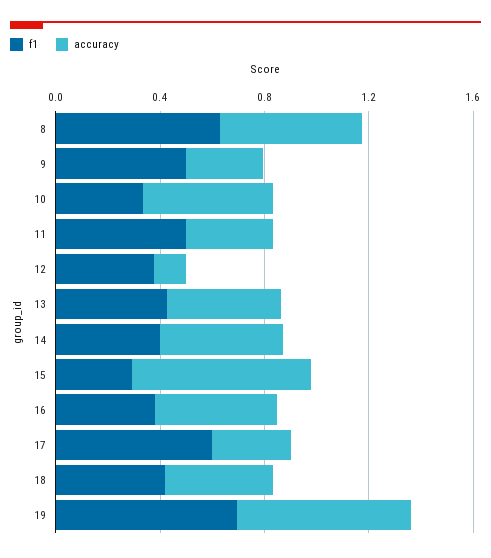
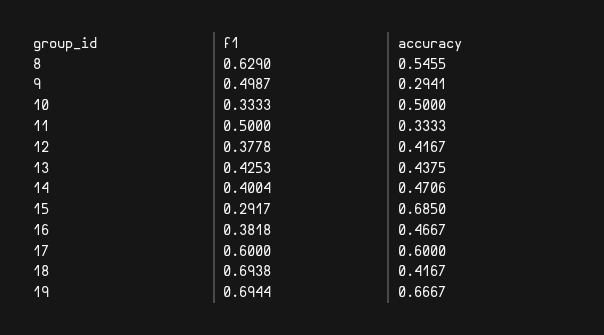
  {
    "f1": {
      "8": 0.629,
      "9": 0.4987,
      "10": 0.3333,
      "11": 0.5,
      "12": 0.3778,
      "13": 0.4253,
      "14": 0.4004,
      "15": 0.2917,
      "16": 0.3818,
      "17": 0.6,
-     "18": 0.4,
+     "18": 0.6938,
      "19": 0.6944
    },
    "accuracy": {
      "8": 0.5455,
      "9": 0.2941,
      "10": 0.5,
      "11": 0.3333,
-     "12": 0.1,
+     "12": 0.4167,
      "13": 0.4375,
      "14": 0.4706,
      "15": 0.685,
      "16": 0.4667,
-     "17": 0.3,
+     "17": 0.6,
      "18": 0.4167,
      "19": 0.6667
    }
  }

